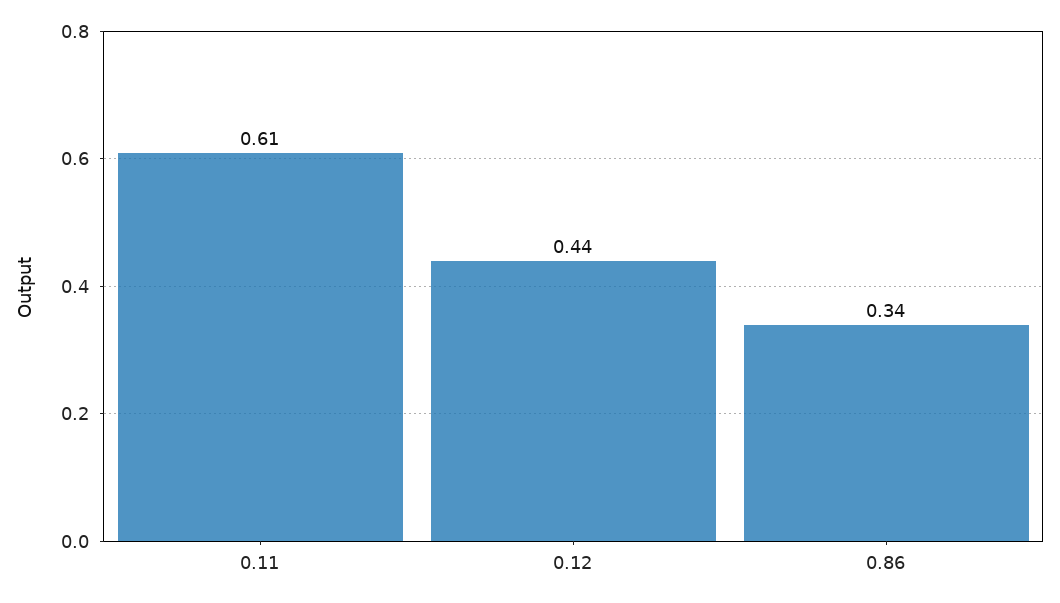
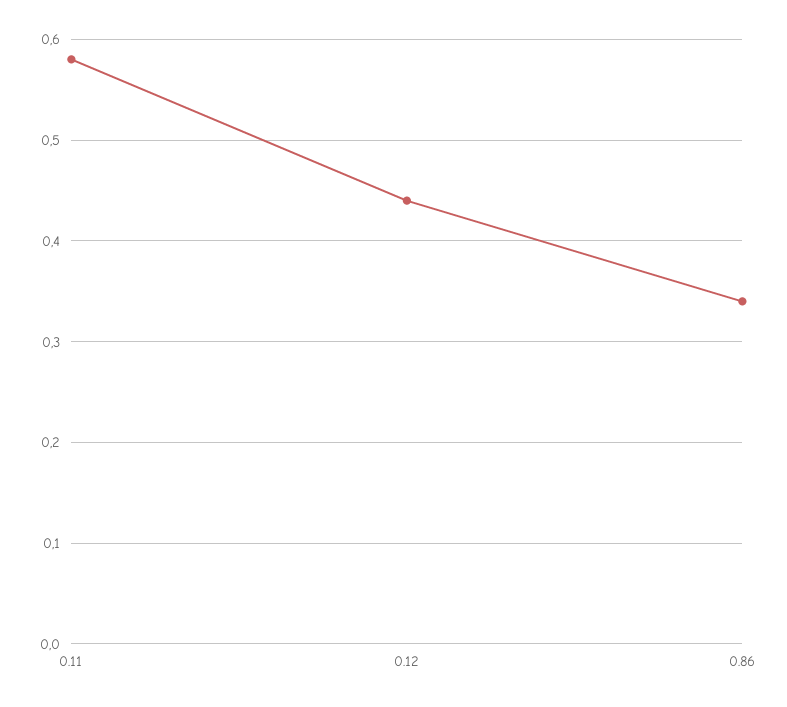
  {
-   "0.11": 0.61,
+   "0.11": 0.58,
    "0.12": 0.44,
    "0.86": 0.34
  }

